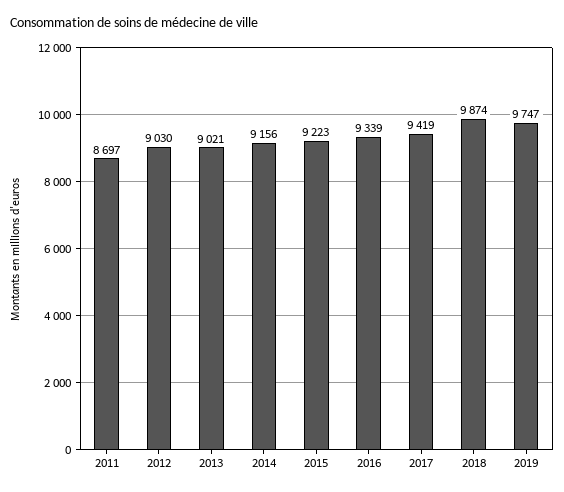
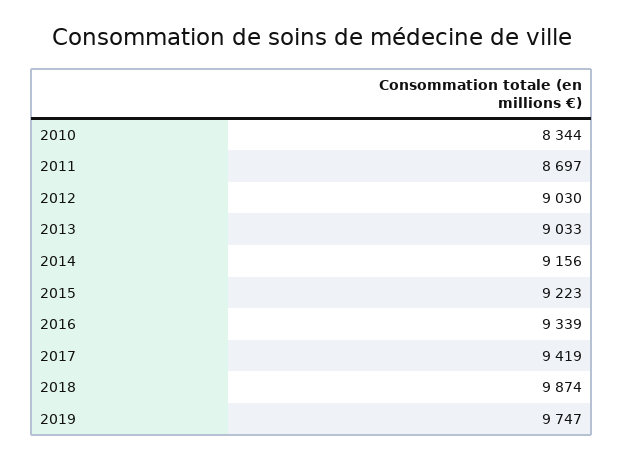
  {
    "2011": 8697,
    "2012": 9030,
-   "2013": 9021,
+   "2013": 9033,
    "2014": 9156,
    "2015": 9223,
    "2016": 9339,
    "2017": 9419,
    "2018": 9874,
-   "2019": 9747
+   "2019": 9747,
+   "2010": 8344
  }

